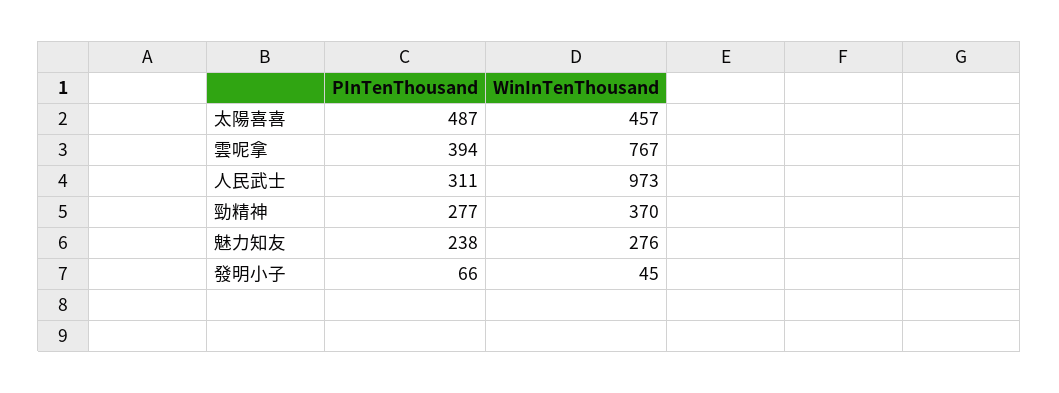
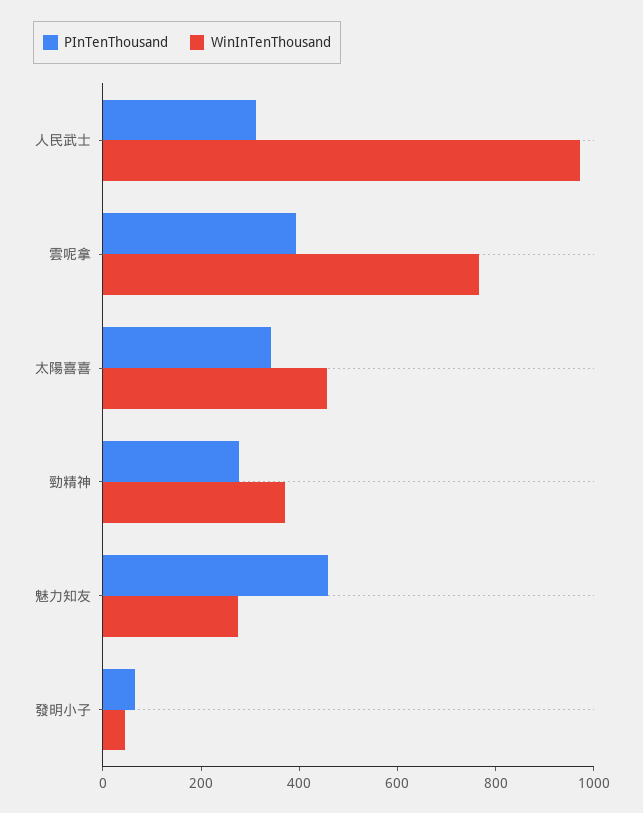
  {
    "PInTenThousand": {
-     "太陽喜喜": 487,
+     "太陽喜喜": 350,
      "雲呢拿": 394,
      "人民武士": 311,
      "勁精神": 277,
-     "魅力知友": 238,
+     "魅力知友": 450,
      "發明小子": 66
    },
    "WinInTenThousand": {
      "太陽喜喜": 457,
      "雲呢拿": 767,
      "人民武士": 973,
      "勁精神": 370,
      "魅力知友": 276,
      "發明小子": 45
    }
  }

